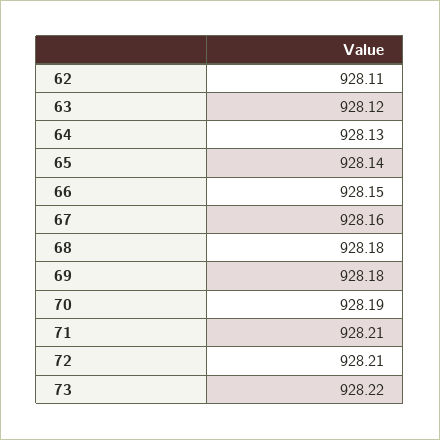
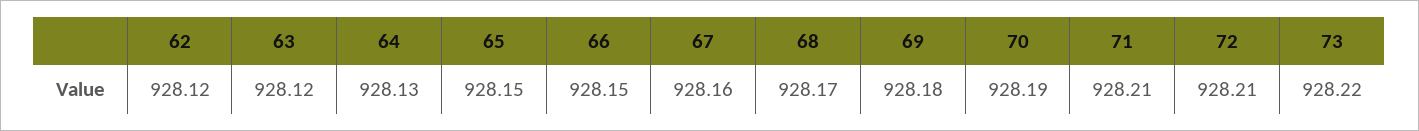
  {
-   "62": 928.11,
+   "62": 928.12,
    "63": 928.12,
    "64": 928.13,
-   "65": 928.14,
+   "65": 928.15,
    "66": 928.15,
    "67": 928.16,
-   "68": 928.18,
+   "68": 928.17,
    "69": 928.18,
    "70": 928.19,
    "71": 928.21,
    "72": 928.21,
    "73": 928.22
  }

